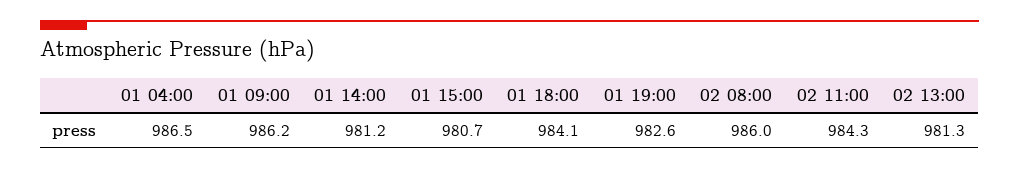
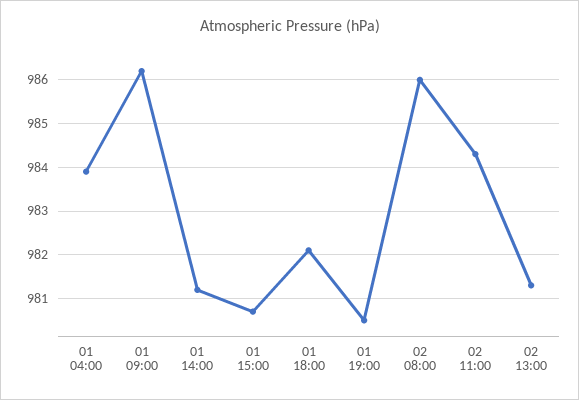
  {
-   "01 04:00": 986.5,
+   "01 04:00": 984,
    "01 09:00": 986.2,
    "01 14:00": 981.2,
    "01 15:00": 980.7,
-   "01 18:00": 984.1,
+   "01 18:00": 982,
-   "01 19:00": 982.6,
+   "01 19:00": 980.5,
    "02 08:00": 986,
    "02 11:00": 984.3,
    "02 13:00": 981.3
  }

